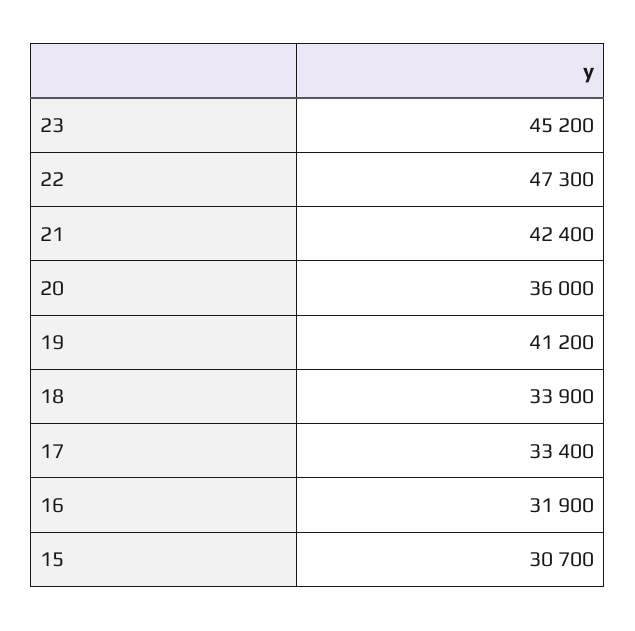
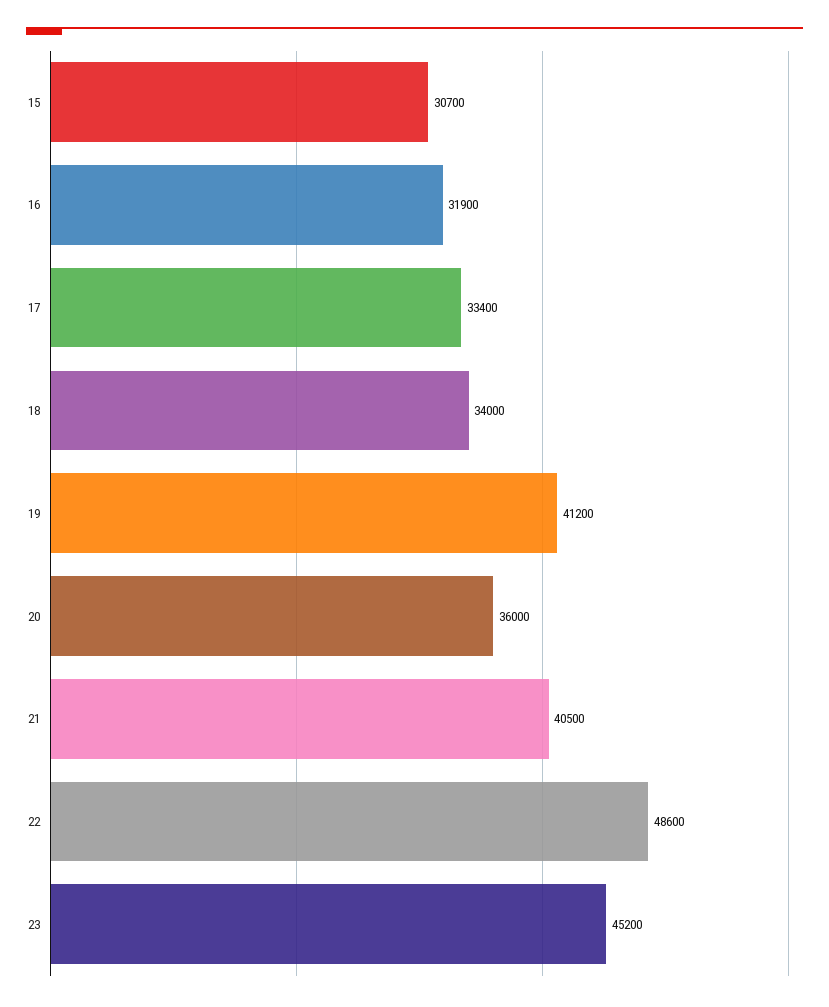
  {
    "23": 45200,
-   "22": 47300,
+   "22": 48600,
-   "21": 42400,
+   "21": 40500,
    "20": 36000,
    "19": 41200,
-   "18": 33900,
+   "18": 34000,
    "17": 33400,
    "16": 31900,
    "15": 30700
  }

